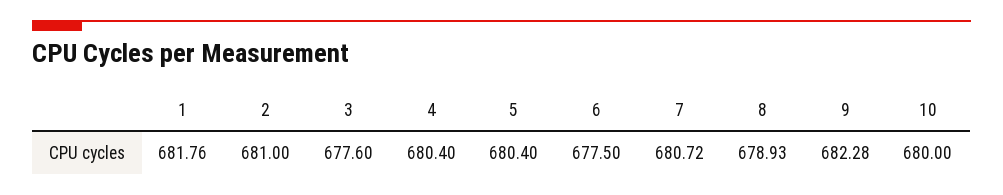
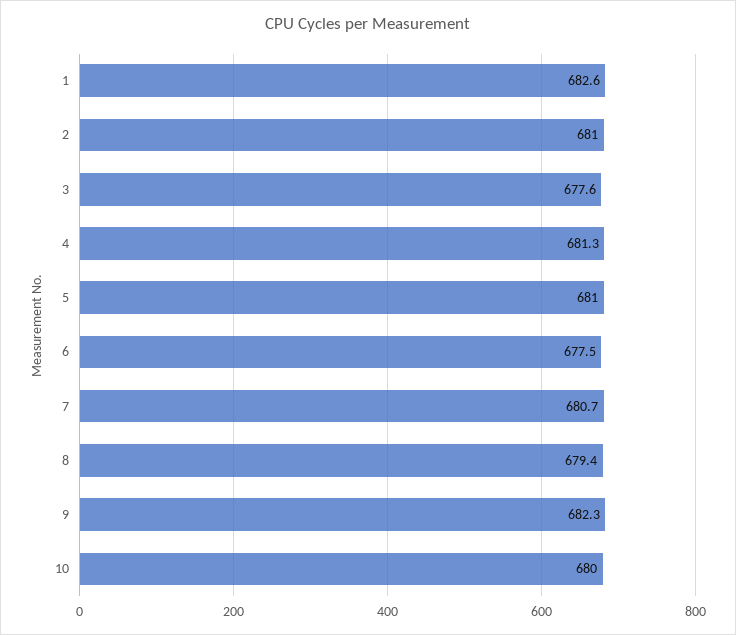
  {
-   "1": 681.76,
+   "1": 682.6,
    "2": 681,
    "3": 677.6,
-   "4": 680.4,
+   "4": 681.3,
-   "5": 680.4,
+   "5": 681,
    "6": 677.5,
    "7": 680.72,
-   "8": 678.93,
+   "8": 679.4,
    "9": 682.28,
    "10": 680
  }

